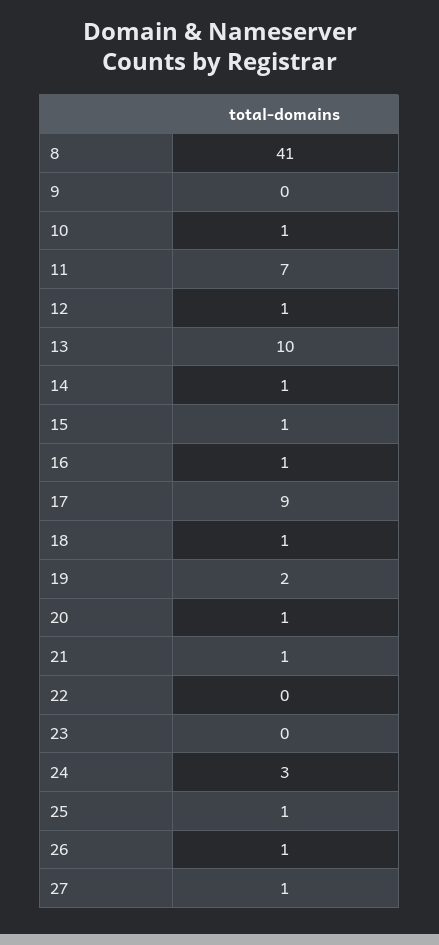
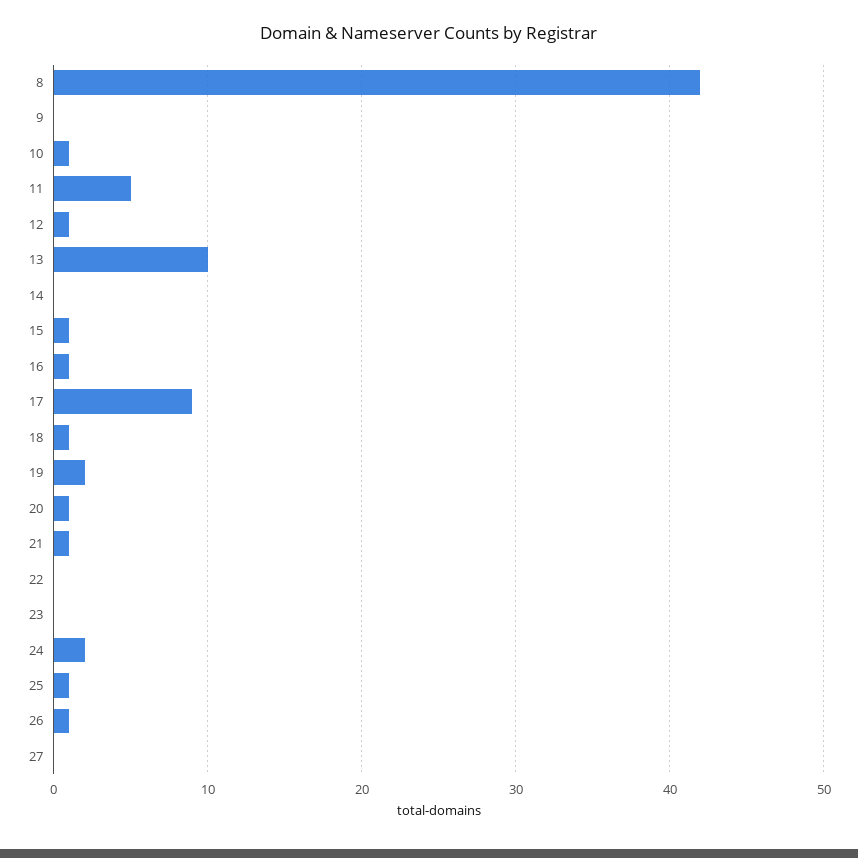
  {
-   "8": 41,
+   "8": 42,
    "9": 0,
    "10": 1,
-   "11": 7,
+   "11": 5,
    "12": 1,
    "13": 10,
-   "14": 1,
+   "14": 0,
    "15": 1,
    "16": 1,
    "17": 9,
    "18": 1,
    "19": 2,
    "20": 1,
    "21": 1,
    "22": 0,
    "23": 0,
-   "24": 3,
+   "24": 2,
    "25": 1,
    "26": 1,
-   "27": 1
+   "27": 0
  }

